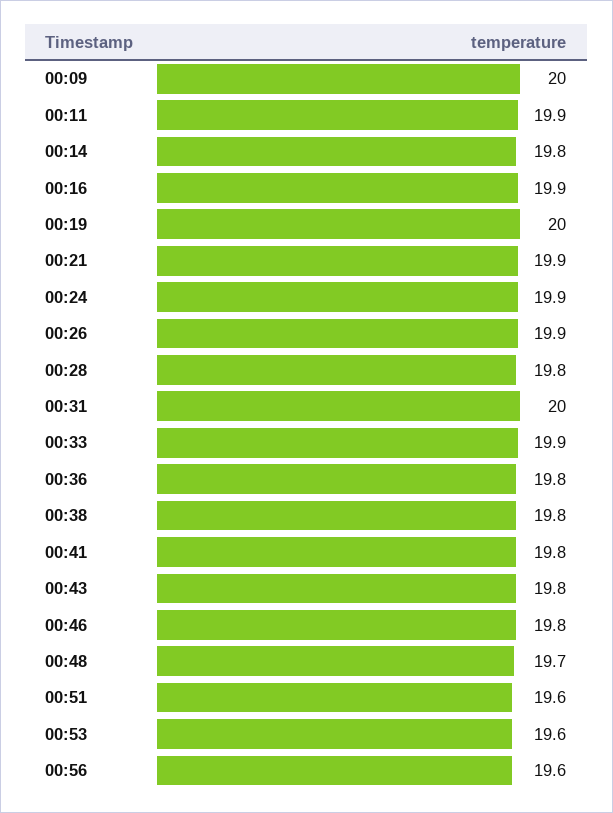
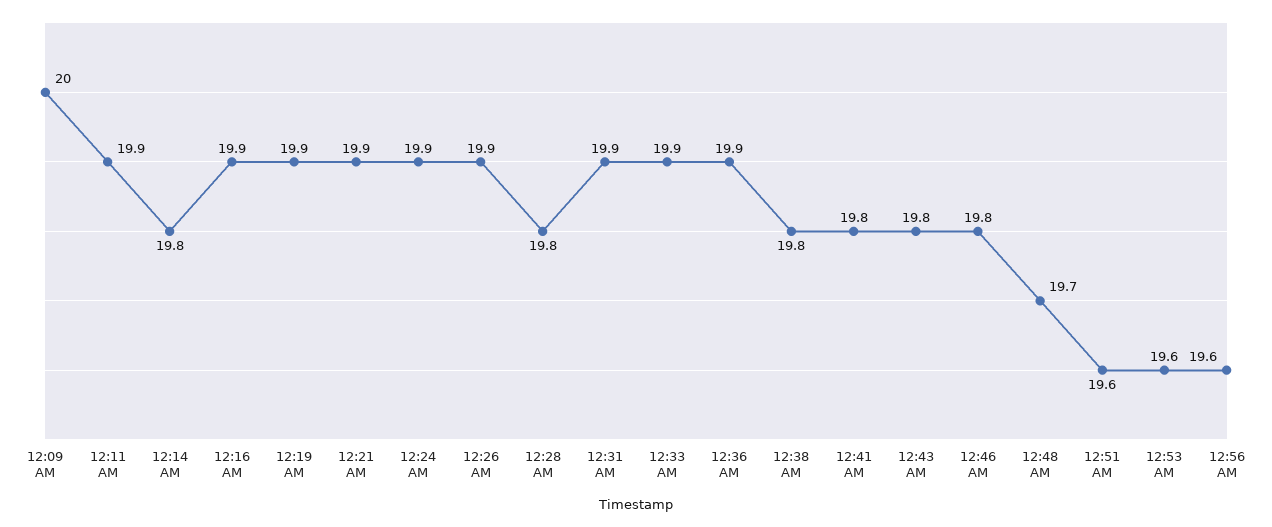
  {
    "00:09": 20,
    "00:11": 19.9,
    "00:14": 19.8,
    "00:16": 19.9,
-   "00:19": 20,
+   "00:19": 19.9,
    "00:21": 19.9,
    "00:24": 19.9,
    "00:26": 19.9,
    "00:28": 19.8,
-   "00:31": 20,
+   "00:31": 19.9,
    "00:33": 19.9,
-   "00:36": 19.8,
+   "00:36": 19.9,
    "00:38": 19.8,
    "00:41": 19.8,
    "00:43": 19.8,
    "00:46": 19.8,
    "00:48": 19.7,
    "00:51": 19.6,
    "00:53": 19.6,
    "00:56": 19.6
  }

